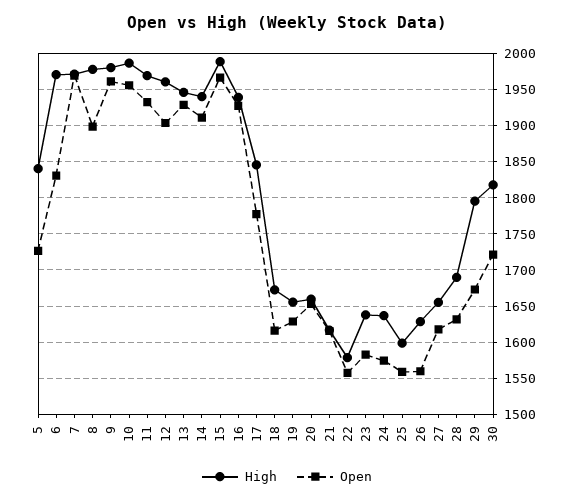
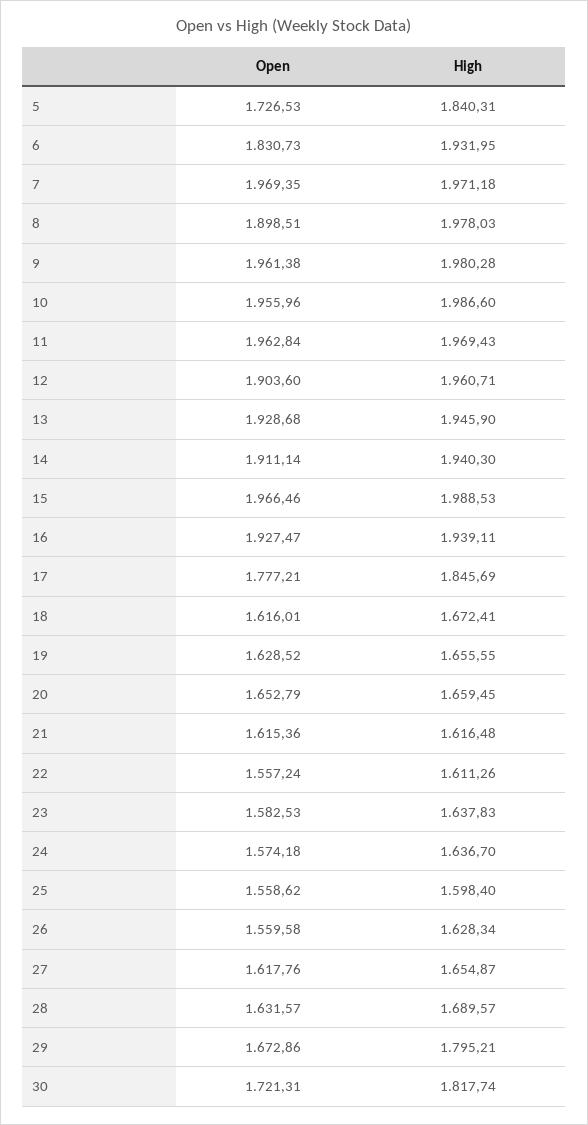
  {
    "High": {
      "5": 1840.31,
-     "6": 1970,
+     "6": 1931.95,
      "7": 1971.18,
      "8": 1978.03,
      "9": 1980.28,
      "10": 1986.6,
      "11": 1969.43,
      "12": 1960.71,
      "13": 1945.9,
      "14": 1940.3,
      "15": 1988.53,
      "16": 1939.11,
      "17": 1845.69,
      "18": 1672.41,
      "19": 1655.55,
      "20": 1659.45,
      "21": 1616.48,
-     "22": 1580,
+     "22": 1611.26,
      "23": 1637.83,
      "24": 1636.7,
      "25": 1598.4,
      "26": 1628.34,
      "27": 1654.87,
      "28": 1689.57,
      "29": 1795.21,
      "30": 1817.74
    },
    "Open": {
      "5": 1726.53,
      "6": 1830.73,
      "7": 1969.35,
      "8": 1898.51,
      "9": 1961.38,
      "10": 1955.96,
-     "11": 1930,
+     "11": 1962.84,
      "12": 1903.6,
      "13": 1928.68,
      "14": 1911.14,
      "15": 1966.46,
      "16": 1927.47,
      "17": 1777.21,
      "18": 1616.01,
      "19": 1628.52,
      "20": 1652.79,
      "21": 1615.36,
      "22": 1557.24,
      "23": 1582.53,
      "24": 1574.18,
      "25": 1558.62,
      "26": 1559.58,
      "27": 1617.76,
      "28": 1631.57,
      "29": 1672.86,
      "30": 1721.31
    }
  }

